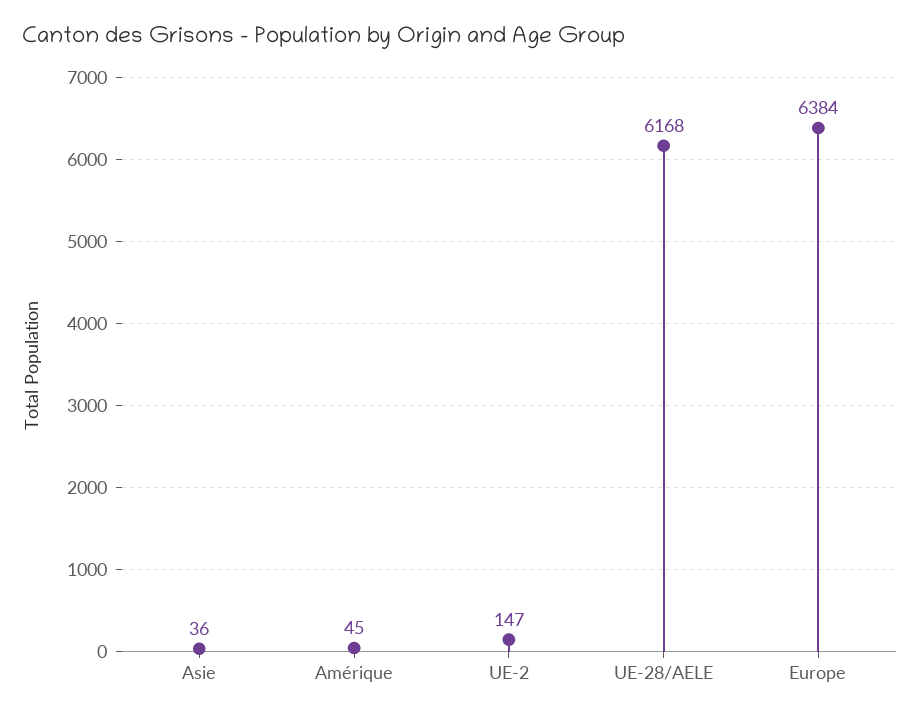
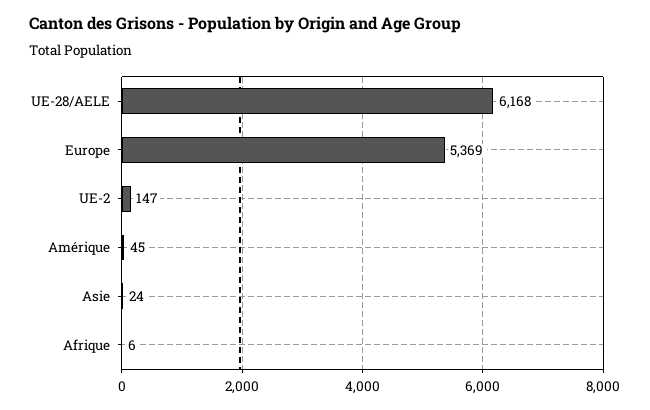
  {
-   "Asie": 36,
+   "Asie": 24,
    "Amérique": 45,
    "UE-2": 147,
    "UE-28/AELE": 6168,
-   "Europe": 6384
+   "Europe": 5369,
+   "Afrique": 6
  }

